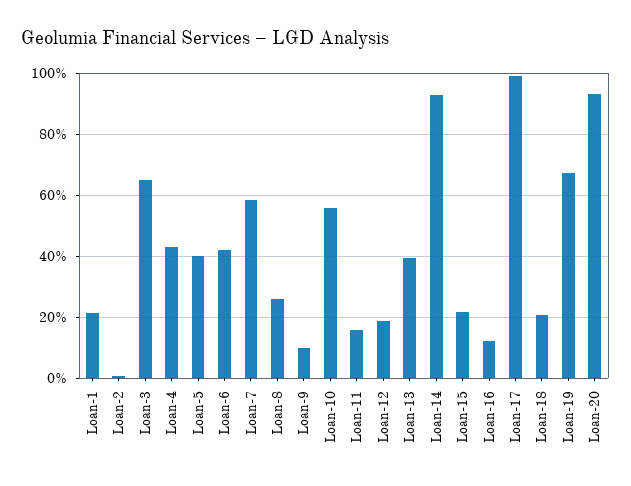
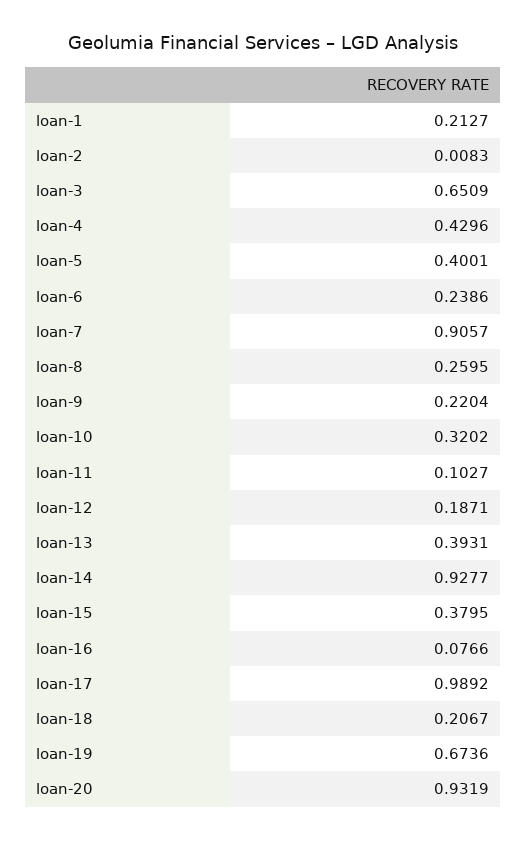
  {
    "Loan-1": 0.2127,
    "Loan-2": 0.0083,
    "Loan-3": 0.6509,
    "Loan-4": 0.4296,
    "Loan-5": 0.4001,
-   "Loan-6": 0.42,
+   "Loan-6": 0.2386,
-   "Loan-7": 0.58,
+   "Loan-7": 0.9057,
    "Loan-8": 0.2595,
-   "Loan-9": 0.1,
+   "Loan-9": 0.2204,
-   "Loan-10": 0.56,
+   "Loan-10": 0.3202,
-   "Loan-11": 0.16,
+   "Loan-11": 0.1027,
    "Loan-12": 0.1871,
    "Loan-13": 0.3931,
    "Loan-14": 0.9277,
-   "Loan-15": 0.22,
+   "Loan-15": 0.3795,
-   "Loan-16": 0.12,
+   "Loan-16": 0.0766,
    "Loan-17": 0.9892,
    "Loan-18": 0.2067,
    "Loan-19": 0.6736,
    "Loan-20": 0.9319
  }

